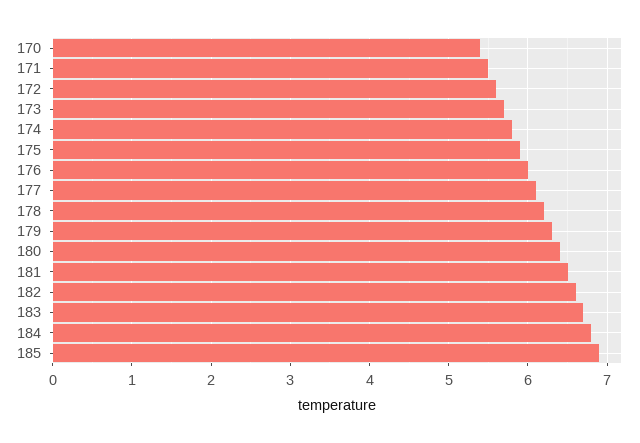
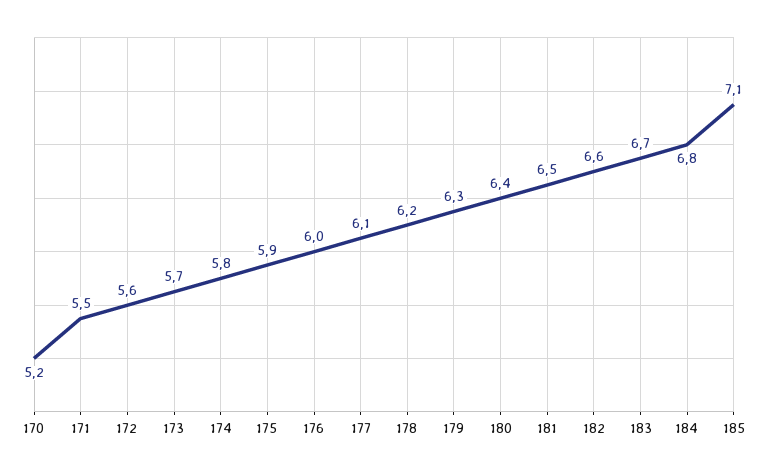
  {
-   "170": 5.4,
+   "170": 5.2,
    "171": 5.5,
    "172": 5.6,
    "173": 5.7,
    "174": 5.8,
    "175": 5.9,
    "176": 6,
    "177": 6.1,
    "178": 6.2,
    "179": 6.3,
    "180": 6.4,
    "181": 6.5,
    "182": 6.6,
    "183": 6.7,
    "184": 6.8,
-   "185": 6.9
+   "185": 7.1
  }

